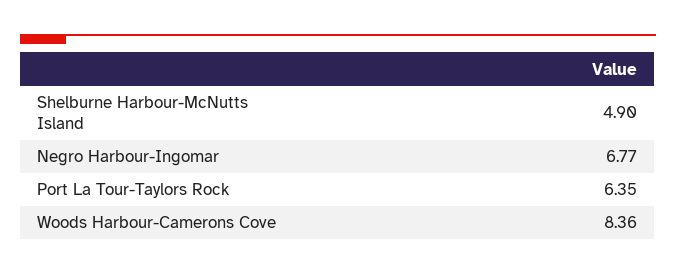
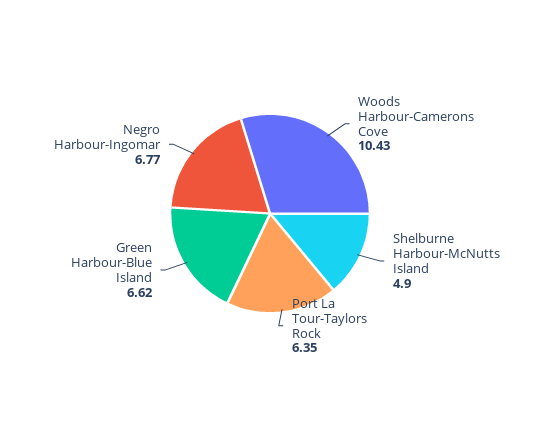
  {
    "Shelburne Harbour-McNutts Island": 4.9,
    "Negro Harbour-Ingomar": 6.77,
    "Port La Tour-Taylors Rock": 6.35,
-   "Woods Harbour-Camerons Cove": 8.36
+   "Woods Harbour-Camerons Cove": 10.43,
+   "Green Harbour-Blue Island": 6.62
  }

